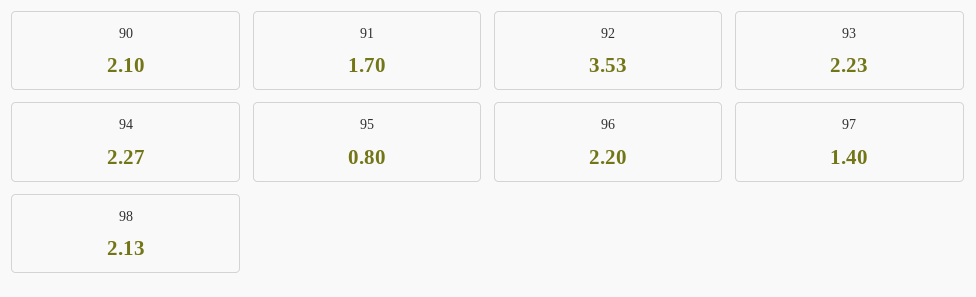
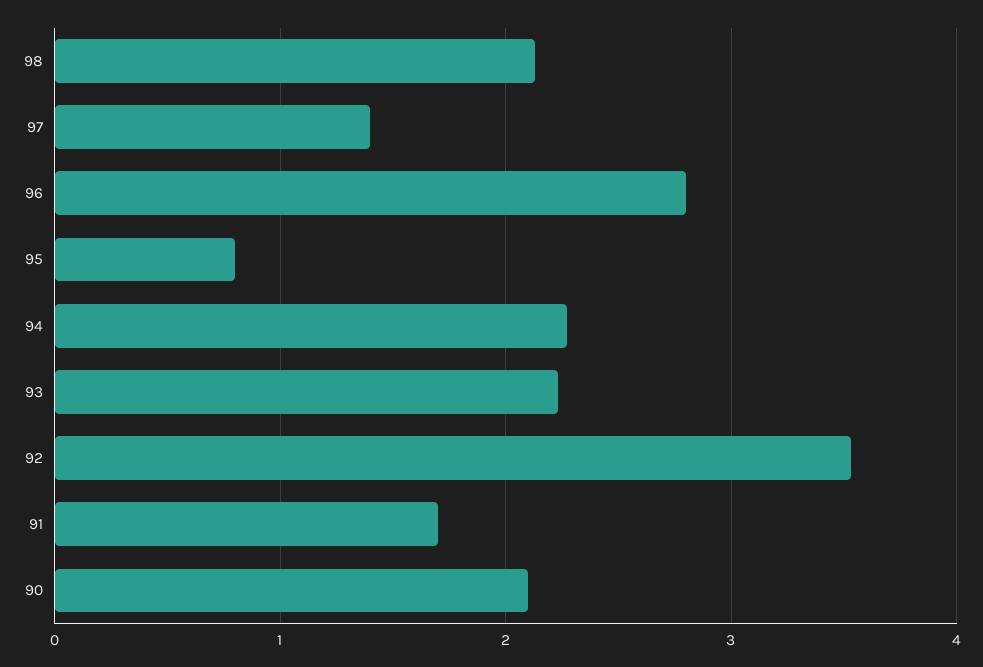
  {
    "90": 2.1,
    "91": 1.7,
    "92": 3.53,
    "93": 2.23,
    "94": 2.27,
    "95": 0.8,
-   "96": 2.2,
+   "96": 2.8,
    "97": 1.4,
    "98": 2.13
  }

